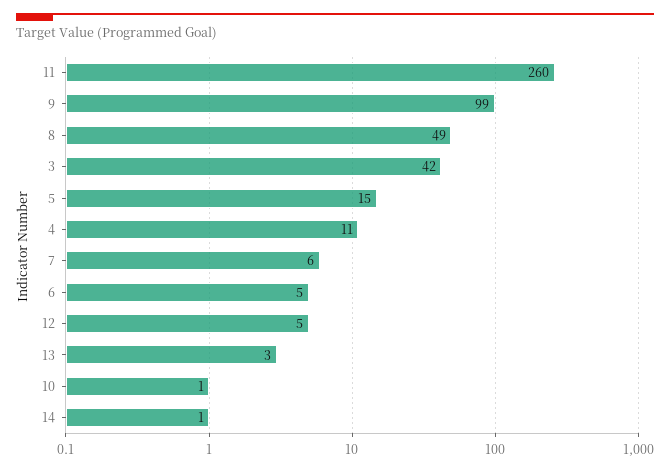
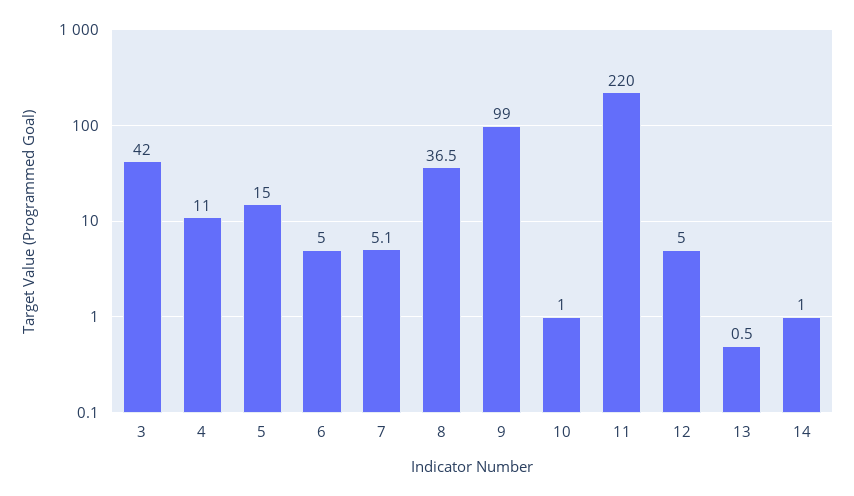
  {
-   "11": 260,
+   "11": 220,
    "9": 99,
-   "8": 49,
+   "8": 36.5,
    "3": 42,
    "5": 15,
    "4": 11,
-   "7": 6,
+   "7": 5.1,
    "6": 5,
    "12": 5,
-   "13": 3,
+   "13": 0.5,
    "10": 1,
    "14": 1
  }

